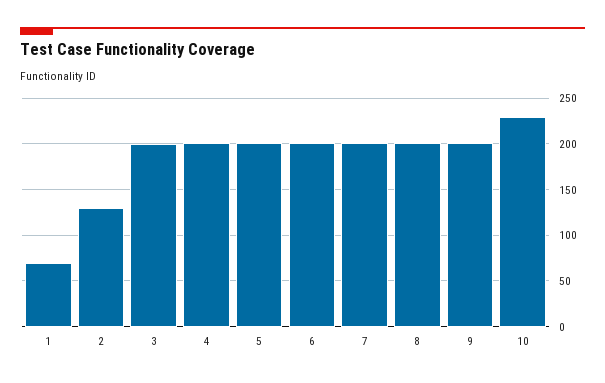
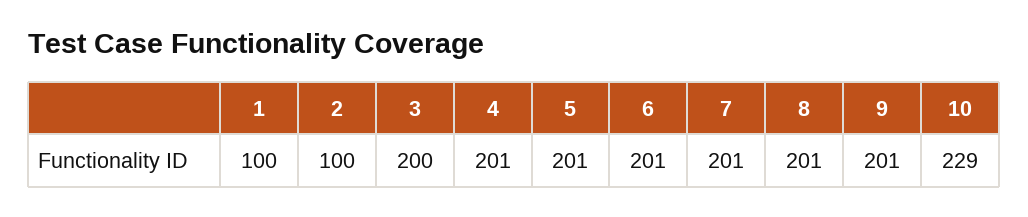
  {
-   "1": 70,
+   "1": 100,
-   "2": 130,
+   "2": 100,
    "3": 200,
    "4": 201,
    "5": 201,
    "6": 201,
    "7": 201,
    "8": 201,
    "9": 201,
    "10": 229
  }

